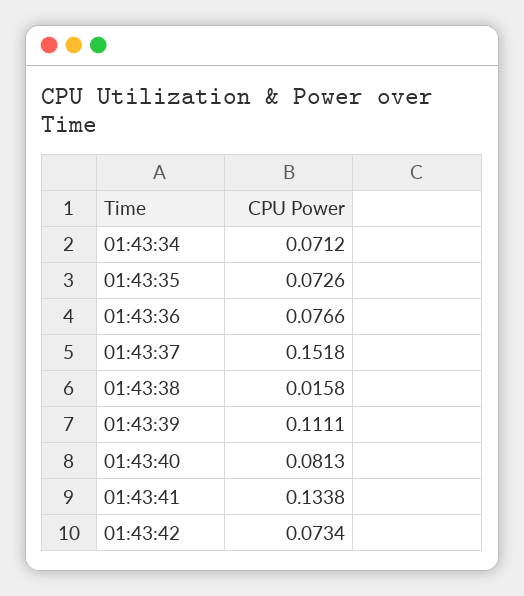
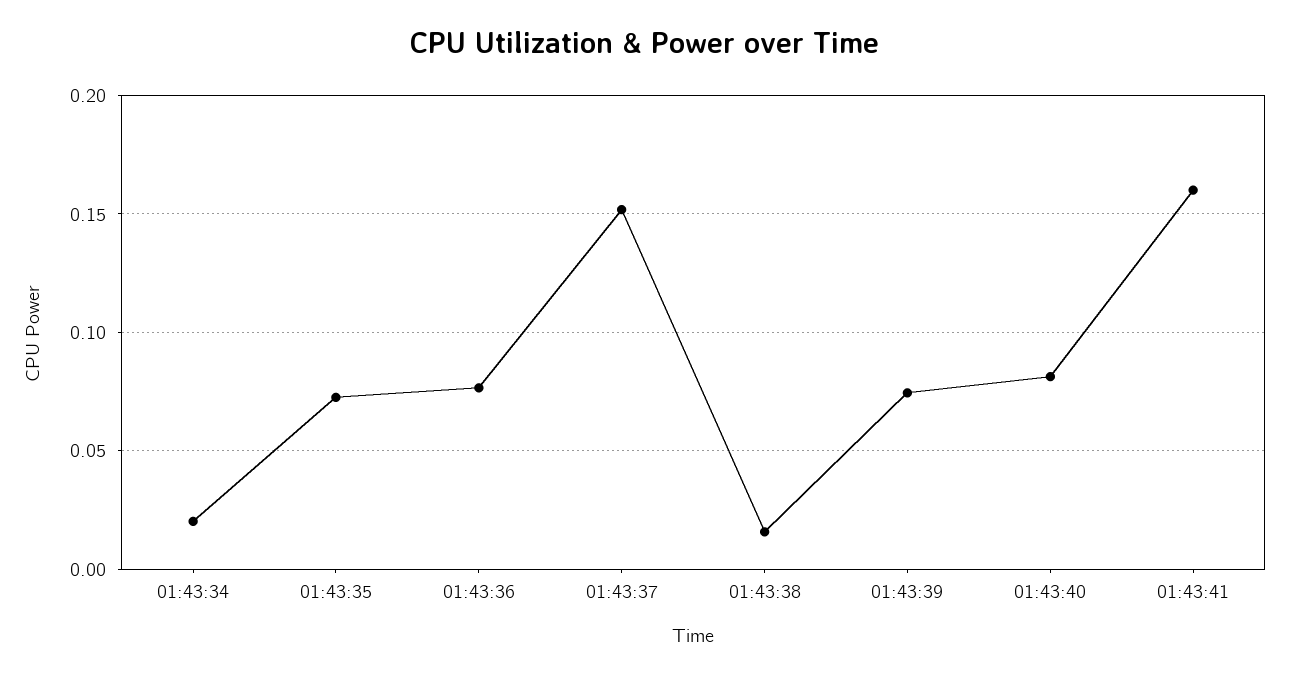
  {
-   "01:43:34": 0.0712,
+   "01:43:34": 0.02,
    "01:43:35": 0.0726,
    "01:43:36": 0.0766,
    "01:43:37": 0.1518,
    "01:43:38": 0.0158,
-   "01:43:39": 0.1111,
+   "01:43:39": 0.075,
    "01:43:40": 0.0813,
-   "01:43:41": 0.1338,
+   "01:43:41": 0.16
-   "01:43:42": 0.0734
  }

